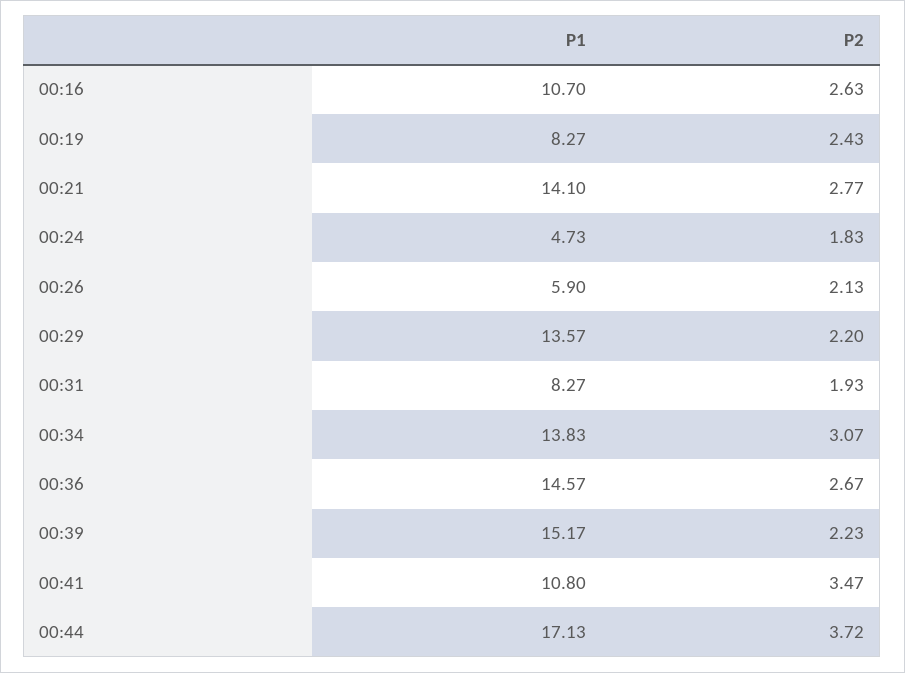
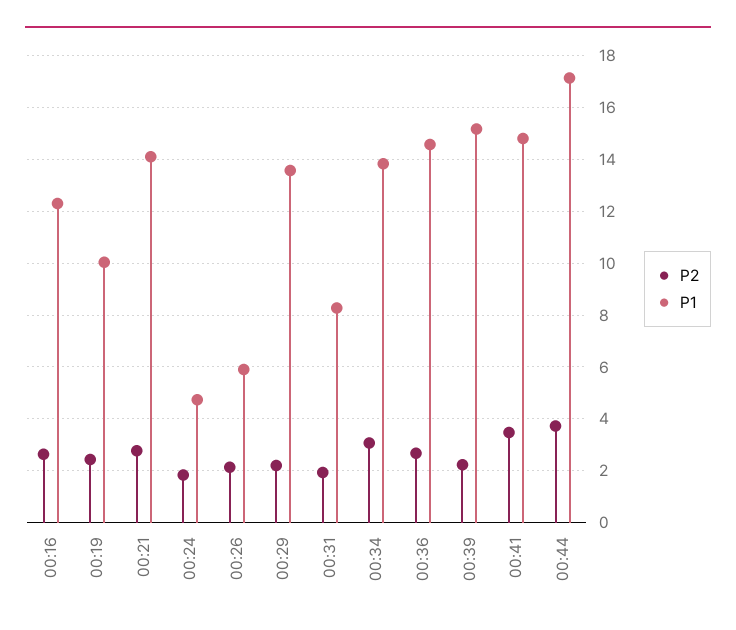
  {
    "P1": {
-     "00:16": 10.7,
+     "00:16": 12.25,
-     "00:19": 8.27,
+     "00:19": 10,
      "00:21": 14.1,
      "00:24": 4.73,
      "00:26": 5.9,
      "00:29": 13.57,
      "00:31": 8.27,
      "00:34": 13.83,
      "00:36": 14.57,
      "00:39": 15.17,
-     "00:41": 10.8,
+     "00:41": 14.75,
      "00:44": 17.13
    },
    "P2": {
      "00:16": 2.63,
      "00:19": 2.43,
      "00:21": 2.77,
      "00:24": 1.83,
      "00:26": 2.13,
      "00:29": 2.2,
      "00:31": 1.93,
      "00:34": 3.07,
      "00:36": 2.67,
      "00:39": 2.23,
      "00:41": 3.47,
      "00:44": 3.72
    }
  }

